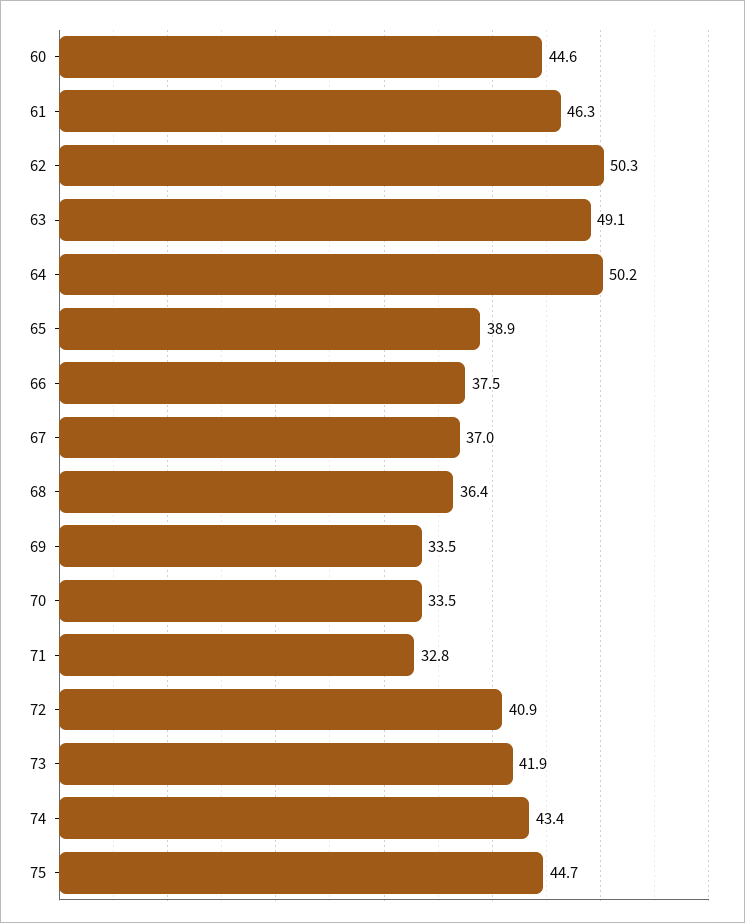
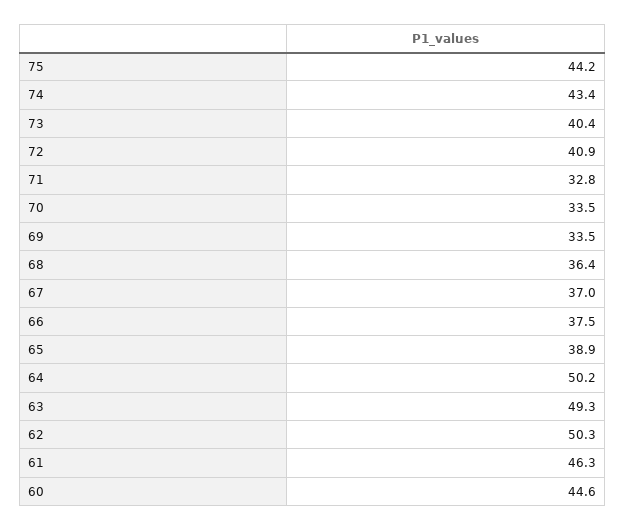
  {
    "60": 44.6,
    "61": 46.3,
    "62": 50.3,
-   "63": 49.1,
+   "63": 49.3,
    "64": 50.2,
    "65": 38.9,
    "66": 37.5,
    "67": 37,
    "68": 36.4,
    "69": 33.5,
    "70": 33.5,
    "71": 32.8,
    "72": 40.9,
-   "73": 41.9,
+   "73": 40.4,
    "74": 43.4,
-   "75": 44.7
+   "75": 44.2
  }

